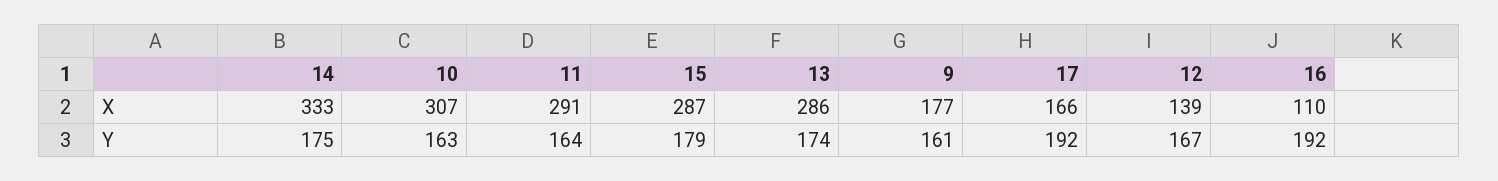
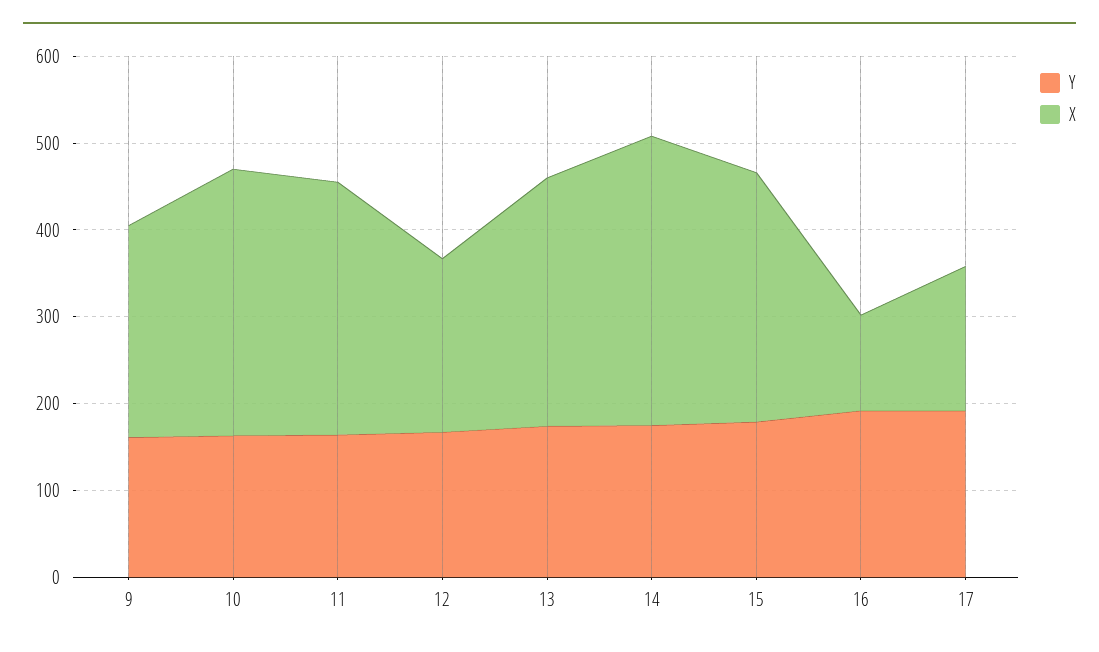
  {
    "X": {
      "14": 333,
      "10": 307,
      "11": 291,
      "15": 287,
      "13": 286,
-     "9": 177,
+     "9": 240,
      "17": 166,
-     "12": 139,
+     "12": 200,
      "16": 110
    },
    "Y": {
      "14": 175,
      "10": 163,
      "11": 164,
      "15": 179,
      "13": 174,
      "9": 161,
      "17": 192,
      "12": 167,
      "16": 192
    }
  }

